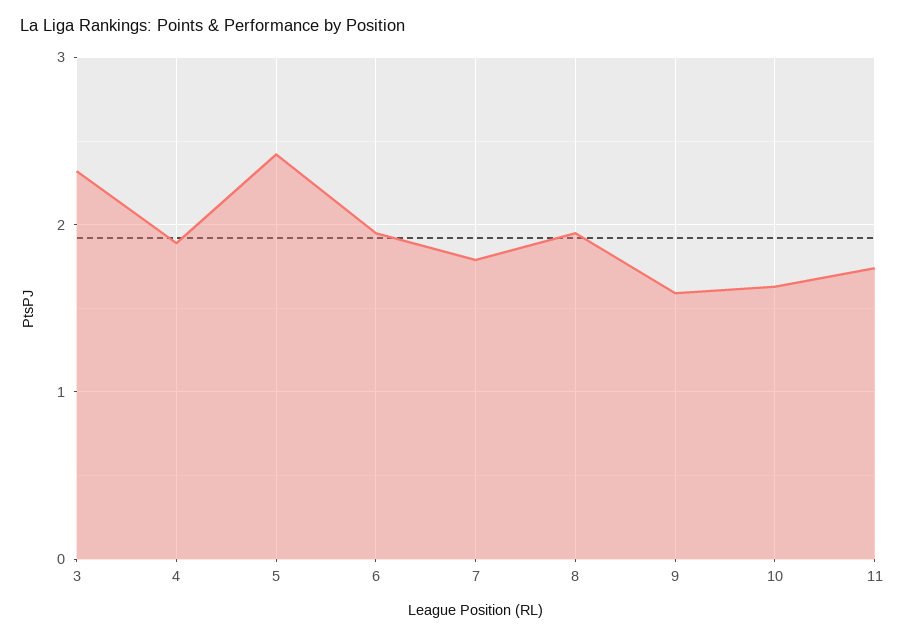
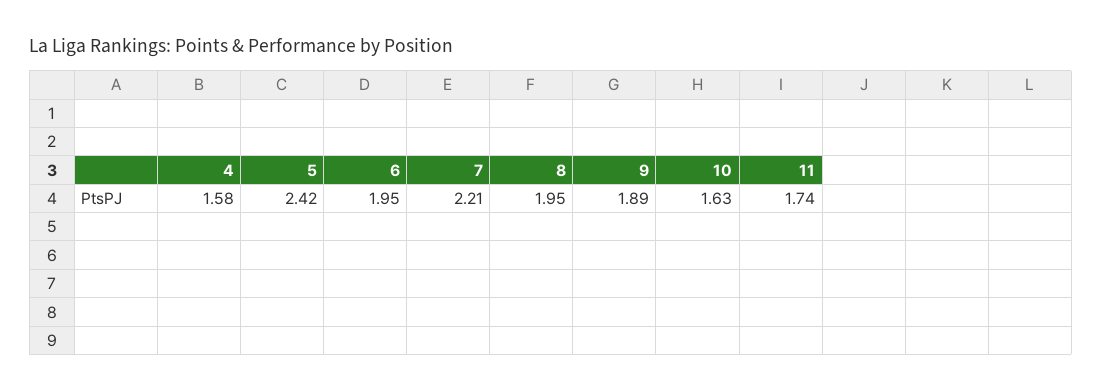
  {
-   "3": 2.3,
-   "4": 1.9,
+   "4": 1.58,
    "5": 2.42,
    "6": 1.95,
-   "7": 1.8,
+   "7": 2.21,
    "8": 1.95,
-   "9": 1.6,
+   "9": 1.89,
    "10": 1.63,
    "11": 1.74
  }

